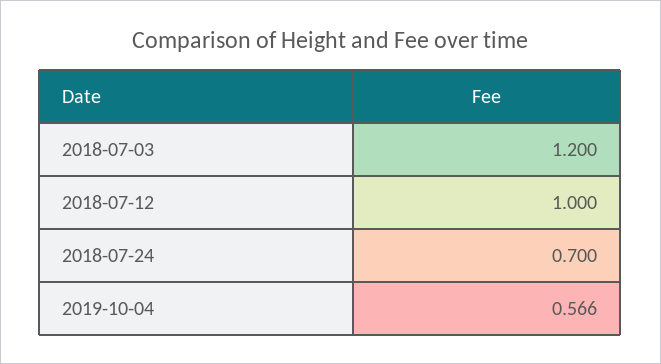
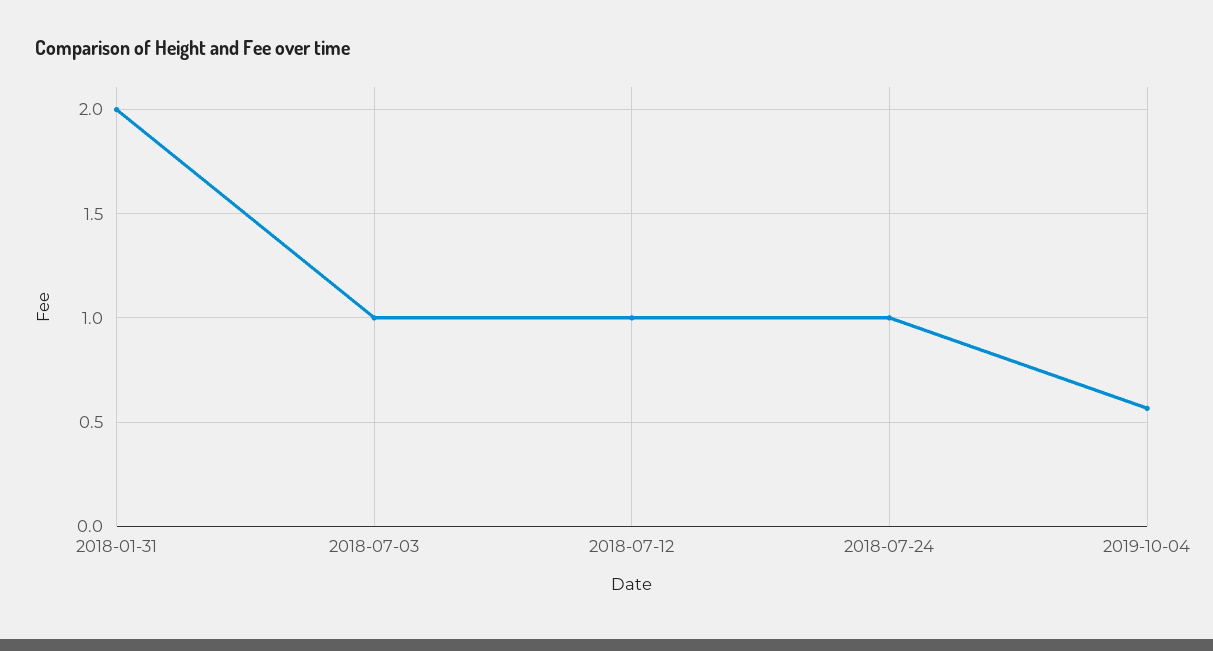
  {
-   "2018-07-03": 1.2,
+   "2018-07-03": 1,
    "2018-07-12": 1,
-   "2018-07-24": 0.7,
+   "2018-07-24": 1,
-   "2019-10-04": 0.566
+   "2019-10-04": 0.566,
+   "2018-01-31": 2
  }

